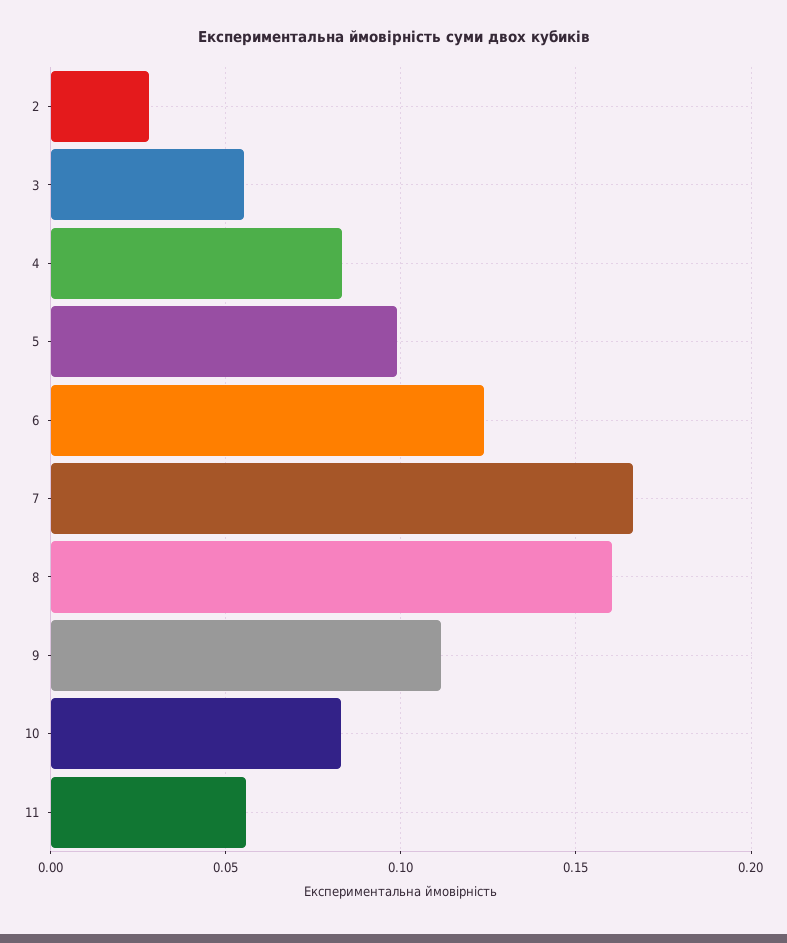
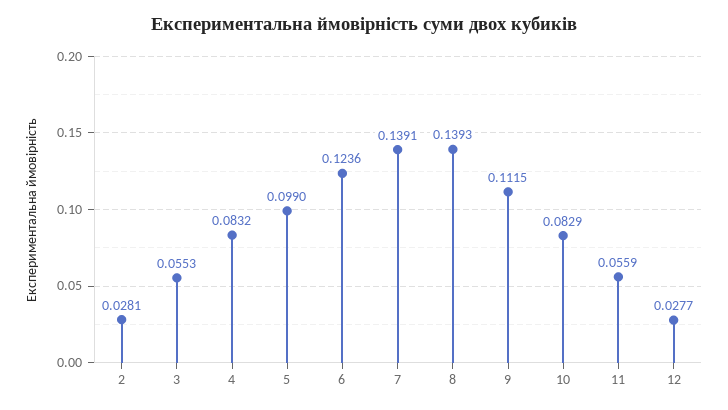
  {
    "2": 0.0281,
    "3": 0.0553,
    "4": 0.0832,
    "5": 0.099,
    "6": 0.1236,
-   "7": 0.165,
+   "7": 0.1391,
-   "8": 0.16,
+   "8": 0.1393,
    "9": 0.1115,
    "10": 0.0829,
-   "11": 0.0559
+   "11": 0.0559,
+   "12": 0.0277
  }

